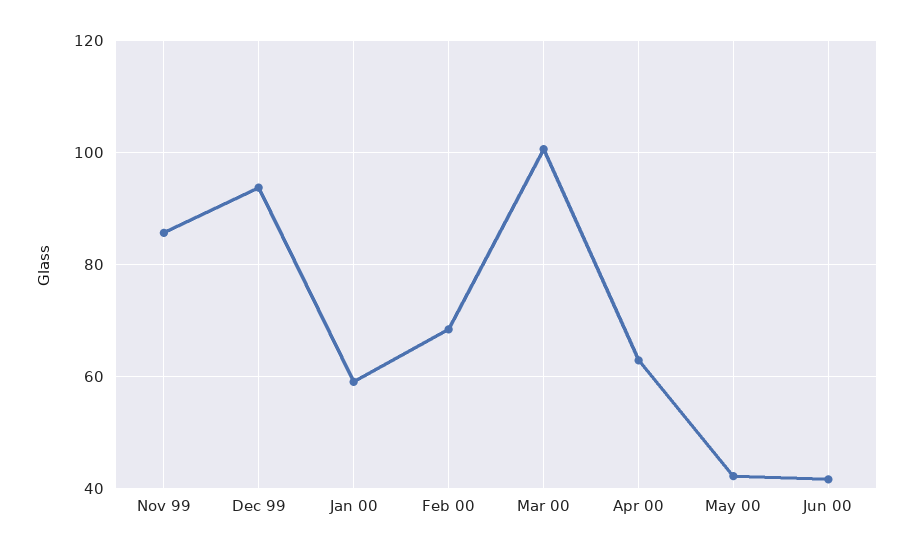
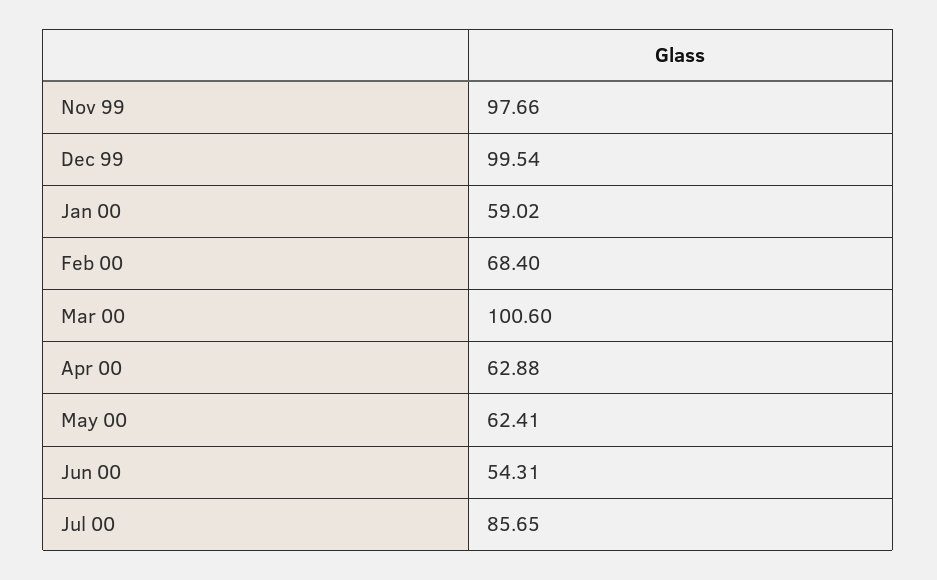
  {
-   "Nov 99": 86,
+   "Nov 99": 97.66,
-   "Dec 99": 94,
+   "Dec 99": 99.54,
    "Jan 00": 59.02,
    "Feb 00": 68.4,
    "Mar 00": 100.6,
    "Apr 00": 62.88,
-   "May 00": 42,
+   "May 00": 62.41,
-   "Jun 00": 42
+   "Jun 00": 54.31,
+   "Jul 00": 85.65
  }

